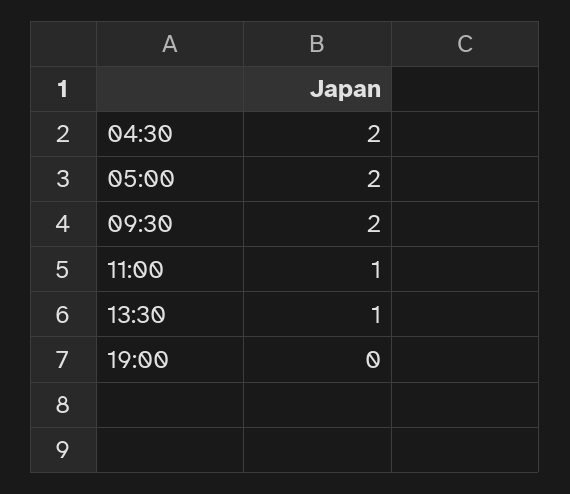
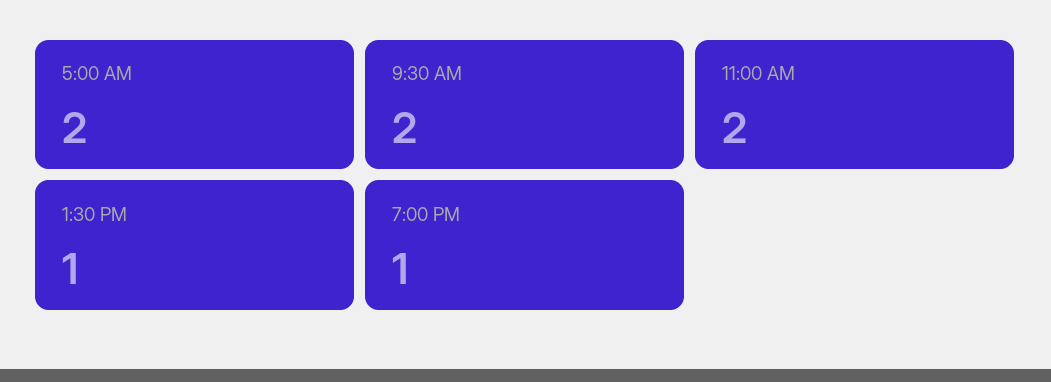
  {
-   "04:30": 2,
    "05:00": 2,
    "09:30": 2,
-   "11:00": 1,
+   "11:00": 2,
    "13:30": 1,
-   "19:00": 0
+   "19:00": 1
  }

